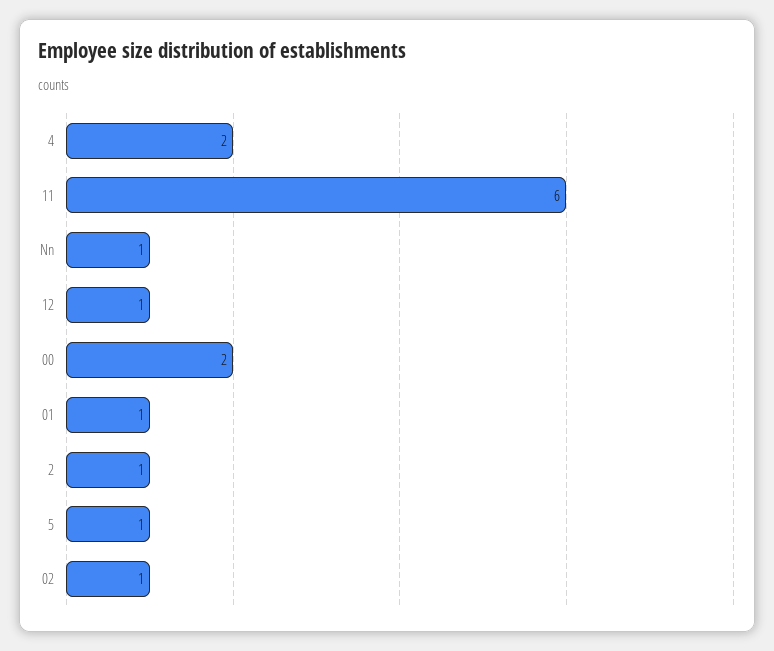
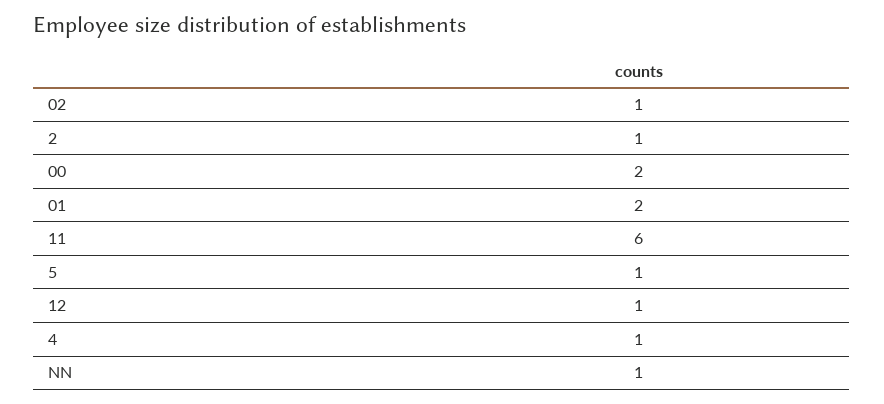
  {
-   "4": 2,
+   "4": 1,
    "11": 6,
    "Nn": 1,
    "12": 1,
    "00": 2,
-   "01": 1,
+   "01": 2,
    "2": 1,
    "5": 1,
    "02": 1
  }

